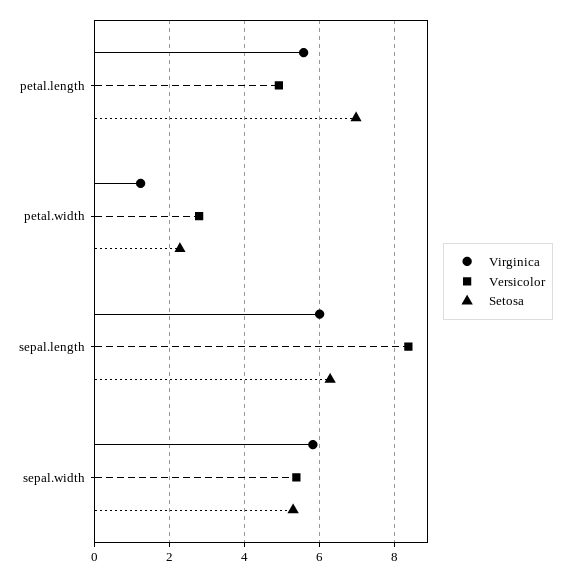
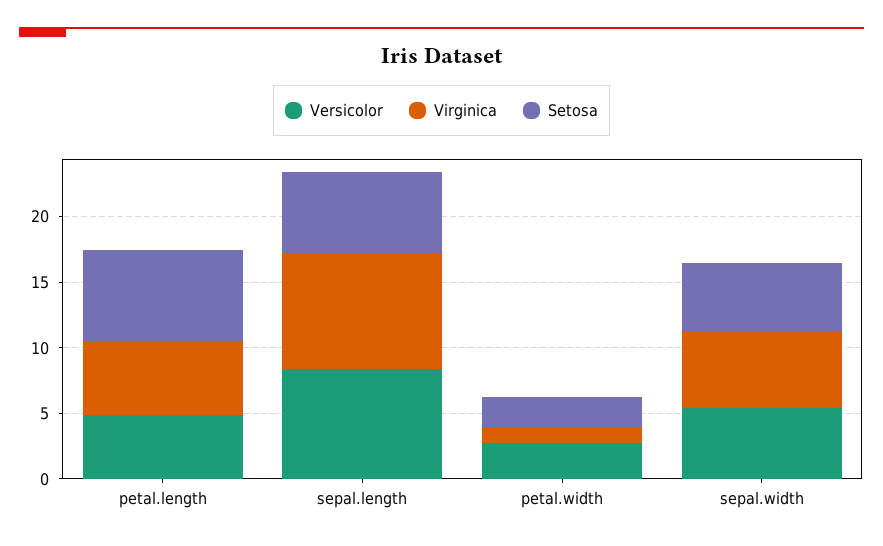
  {
    "Virginica": {
      "petal.length": 5.6,
      "petal.width": 1.2,
-     "sepal.length": 6,
+     "sepal.length": 9,
      "sepal.width": 5.8
    },
    "Versicolor": {
      "petal.length": 5,
      "petal.width": 2.8,
      "sepal.length": 8.4,
      "sepal.width": 5.4
    },
    "Setosa": {
      "petal.length": 7,
      "petal.width": 2.2,
      "sepal.length": 6.2,
      "sepal.width": 5.2
    }
  }

